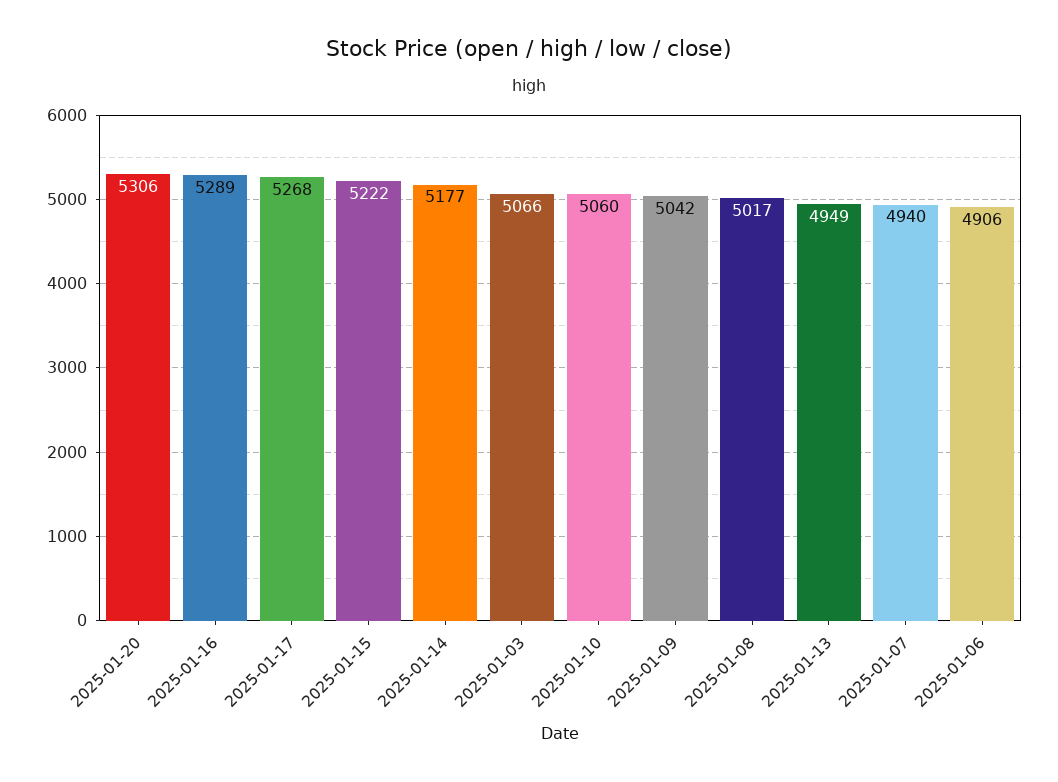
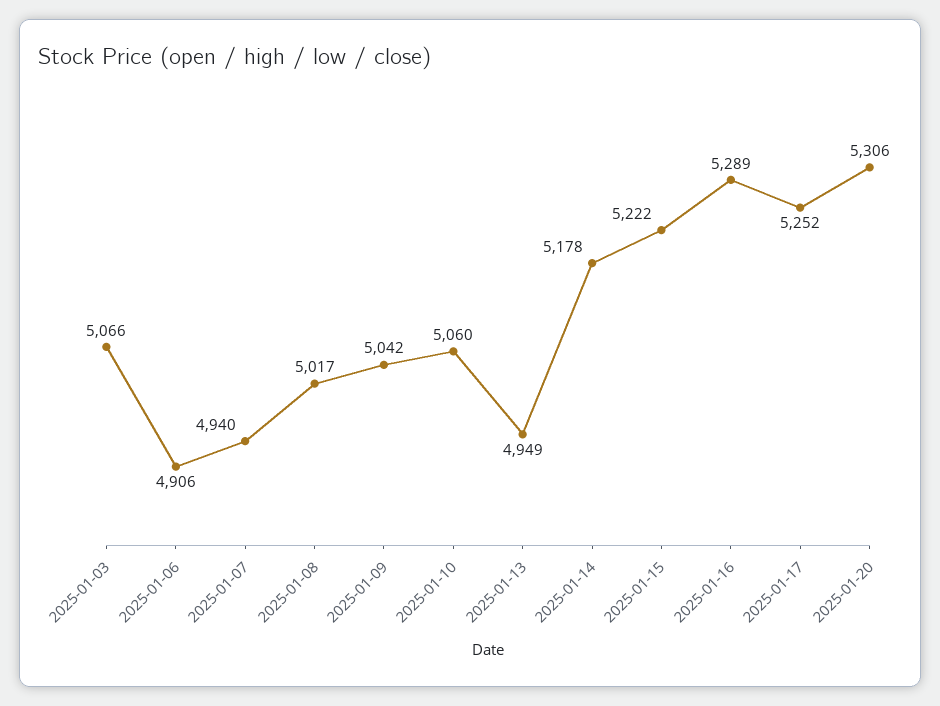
  {
    "2025-01-20": 5306,
    "2025-01-16": 5289,
-   "2025-01-17": 5268,
+   "2025-01-17": 5252,
    "2025-01-15": 5222,
-   "2025-01-14": 5177,
+   "2025-01-14": 5178,
    "2025-01-03": 5066,
    "2025-01-10": 5060,
    "2025-01-09": 5042,
    "2025-01-08": 5017,
    "2025-01-13": 4949,
    "2025-01-07": 4940,
    "2025-01-06": 4906
  }

